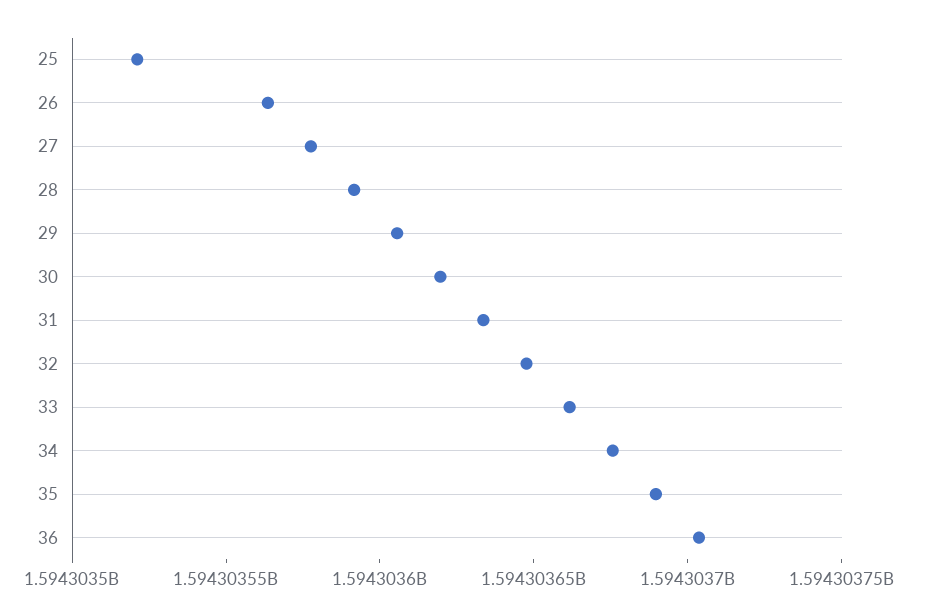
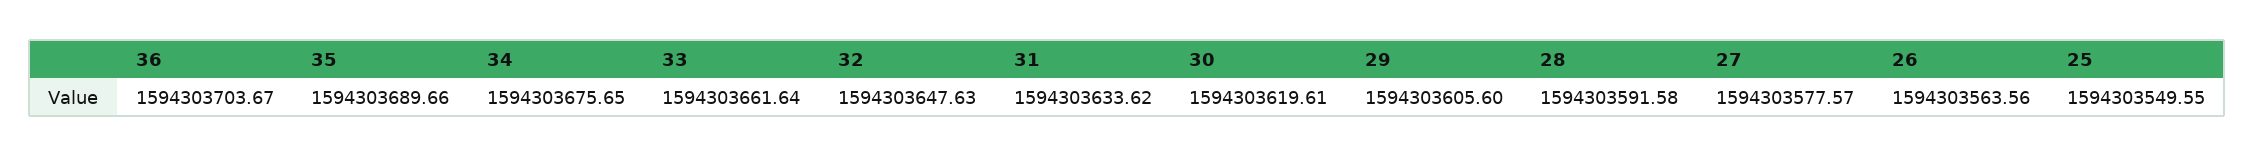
  {
-   "25": 1594303520,
+   "25": 1594303549.55,
    "26": 1594303563.56,
    "27": 1594303577.57,
    "28": 1594303591.58,
    "29": 1594303605.6,
    "30": 1594303619.61,
    "31": 1594303633.62,
    "32": 1594303647.63,
    "33": 1594303661.64,
    "34": 1594303675.65,
    "35": 1594303689.66,
    "36": 1594303703.67
  }

